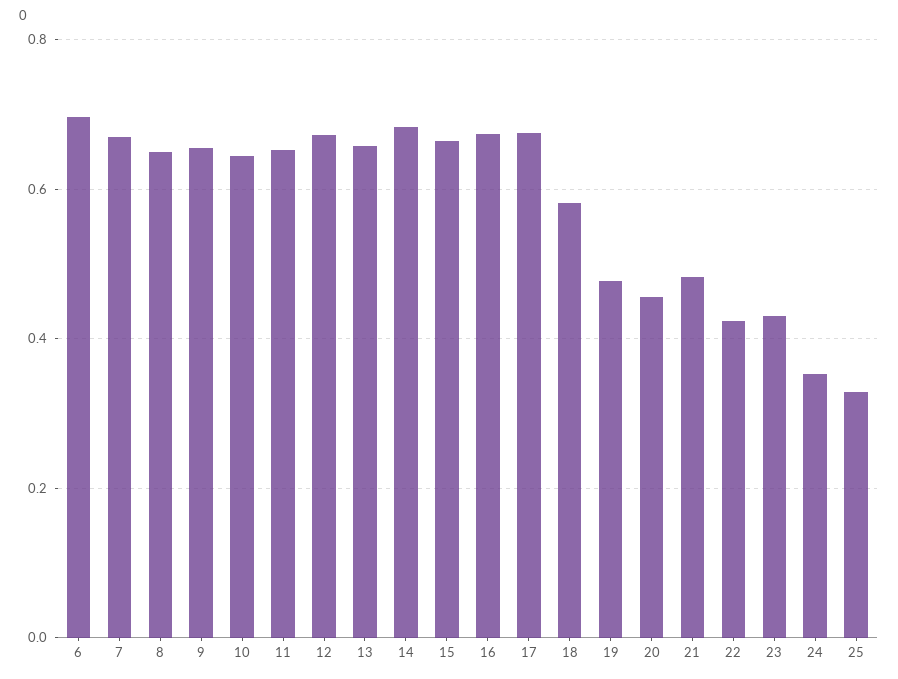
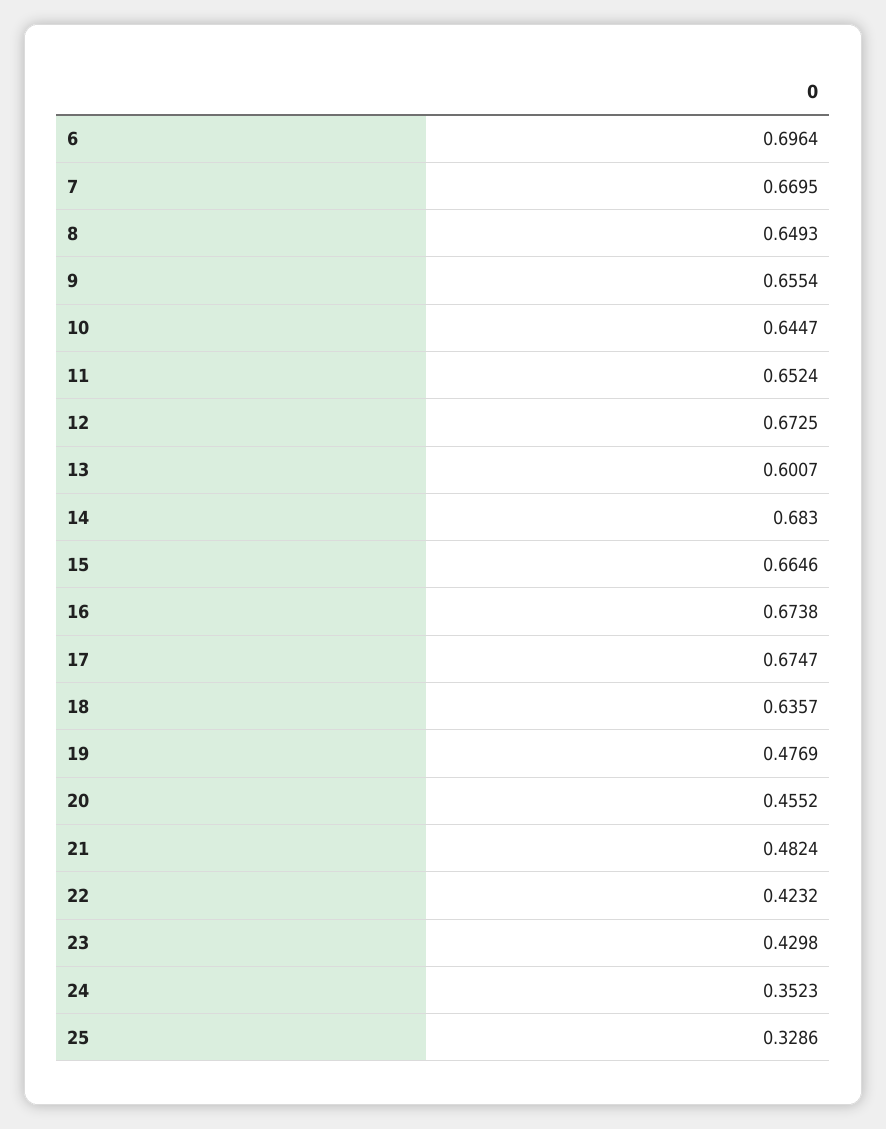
  {
    "6": 0.6964,
    "7": 0.6695,
    "8": 0.6493,
    "9": 0.6554,
    "10": 0.6447,
    "11": 0.6524,
    "12": 0.6725,
-   "13": 0.66,
+   "13": 0.6007,
    "14": 0.683,
    "15": 0.6646,
    "16": 0.6738,
    "17": 0.6747,
-   "18": 0.58,
+   "18": 0.6357,
    "19": 0.4769,
    "20": 0.4552,
    "21": 0.4824,
    "22": 0.4232,
    "23": 0.4298,
    "24": 0.3523,
    "25": 0.3286
  }

